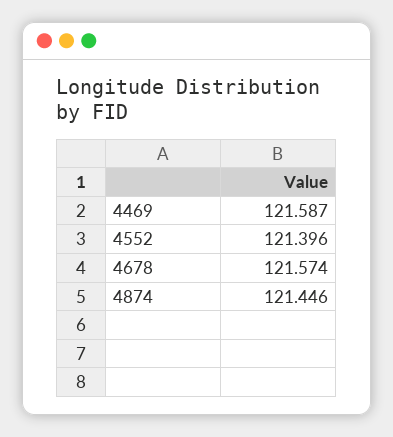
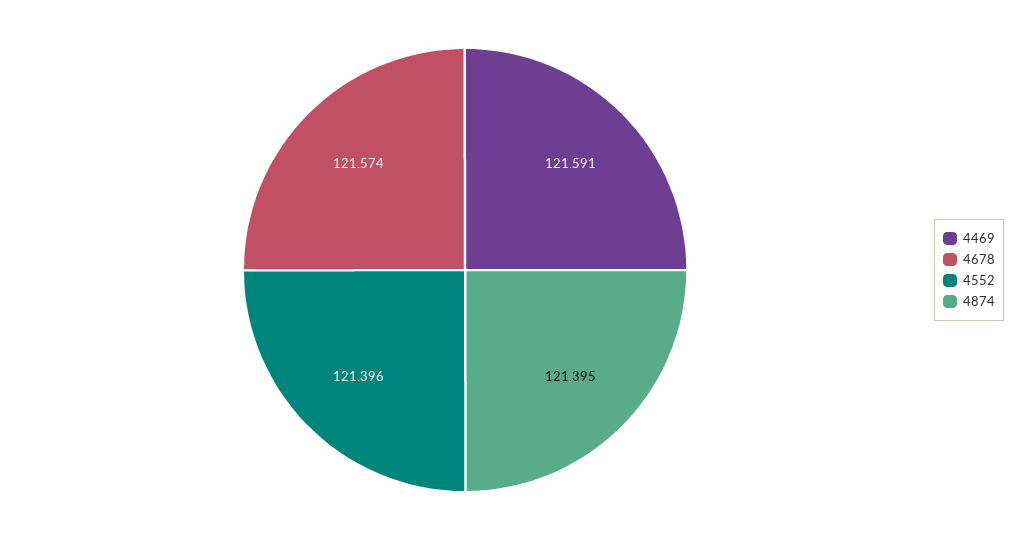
  {
-   "4469": 121.587,
+   "4469": 121.591,
    "4552": 121.396,
    "4678": 121.574,
-   "4874": 121.446
+   "4874": 121.395
  }

